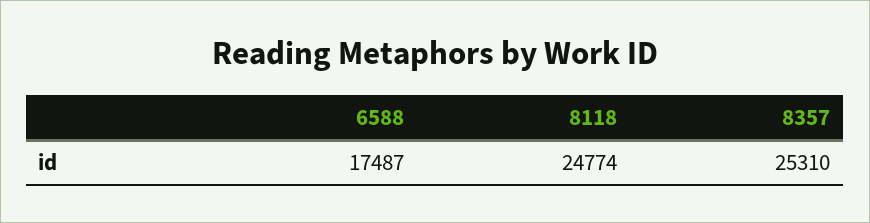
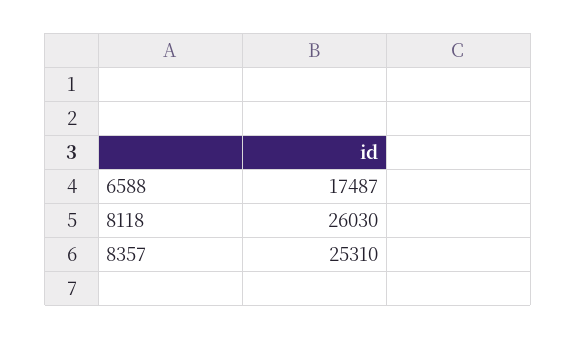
  {
    "6588": 17487,
-   "8118": 24774,
+   "8118": 26030,
    "8357": 25310
  }

